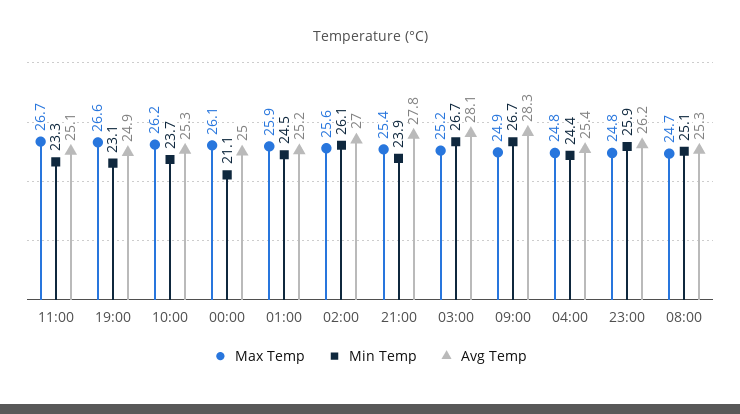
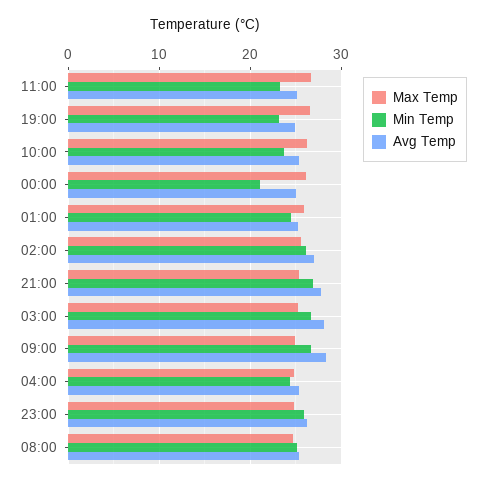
  {
    "Max Temp": {
      "11:00": 26.7,
      "19:00": 26.6,
      "10:00": 26.2,
      "00:00": 26.1,
      "01:00": 25.9,
      "02:00": 25.6,
      "21:00": 25.4,
      "03:00": 25.2,
      "09:00": 24.9,
      "04:00": 24.8,
      "23:00": 24.8,
      "08:00": 24.7
    },
    "Min Temp": {
      "11:00": 23.3,
      "19:00": 23.1,
      "10:00": 23.7,
      "00:00": 21.1,
      "01:00": 24.5,
      "02:00": 26.1,
-     "21:00": 23.9,
+     "21:00": 27,
      "03:00": 26.7,
      "09:00": 26.7,
      "04:00": 24.4,
      "23:00": 25.9,
      "08:00": 25.1
    },
    "Avg Temp": {
      "11:00": 25.1,
      "19:00": 24.9,
      "10:00": 25.3,
      "00:00": 25,
      "01:00": 25.2,
      "02:00": 27,
      "21:00": 27.8,
      "03:00": 28.1,
      "09:00": 28.3,
      "04:00": 25.4,
      "23:00": 26.2,
      "08:00": 25.3
    }
  }

